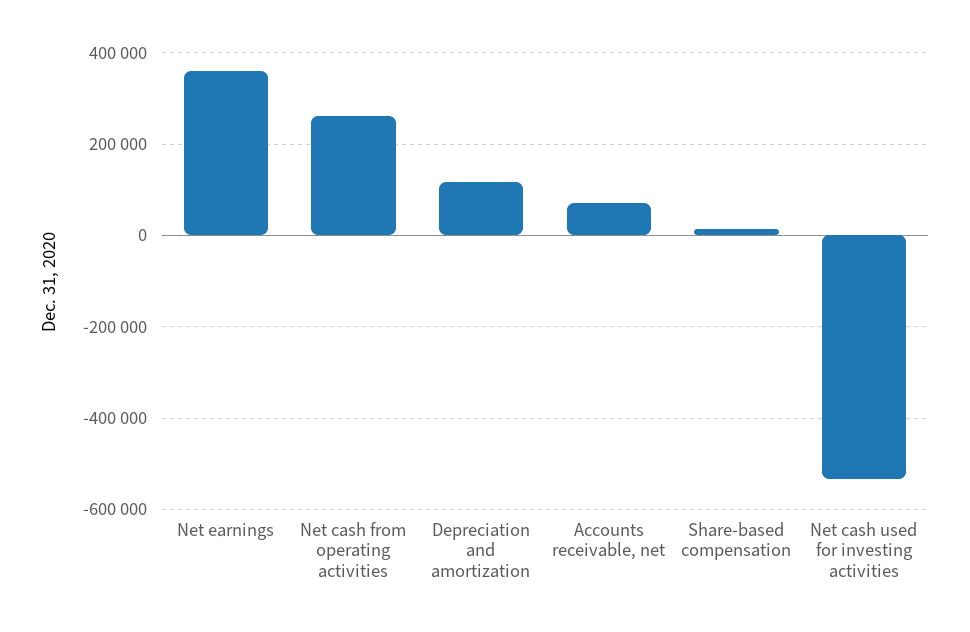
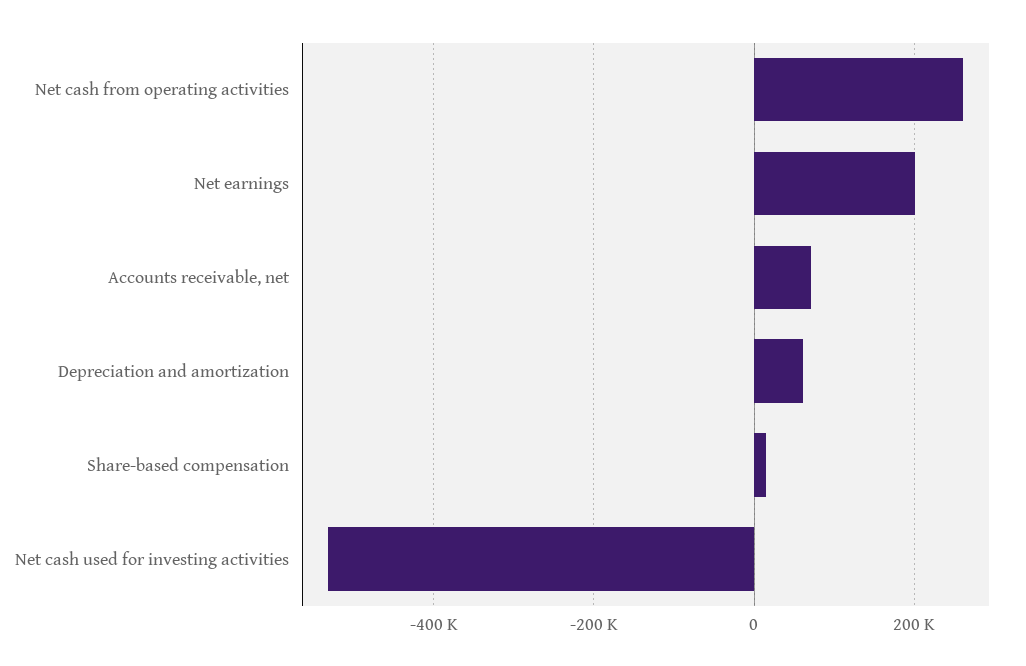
  {
-   "Net earnings": 360000,
+   "Net earnings": 200000,
    "Net cash from operating activities": 260000,
-   "Depreciation and amortization": 120000,
+   "Depreciation and amortization": 60000,
    "Accounts receivable, net": 80000,
    "Share-based compensation": 20000,
    "Net cash used for investing activities": -540000
  }

